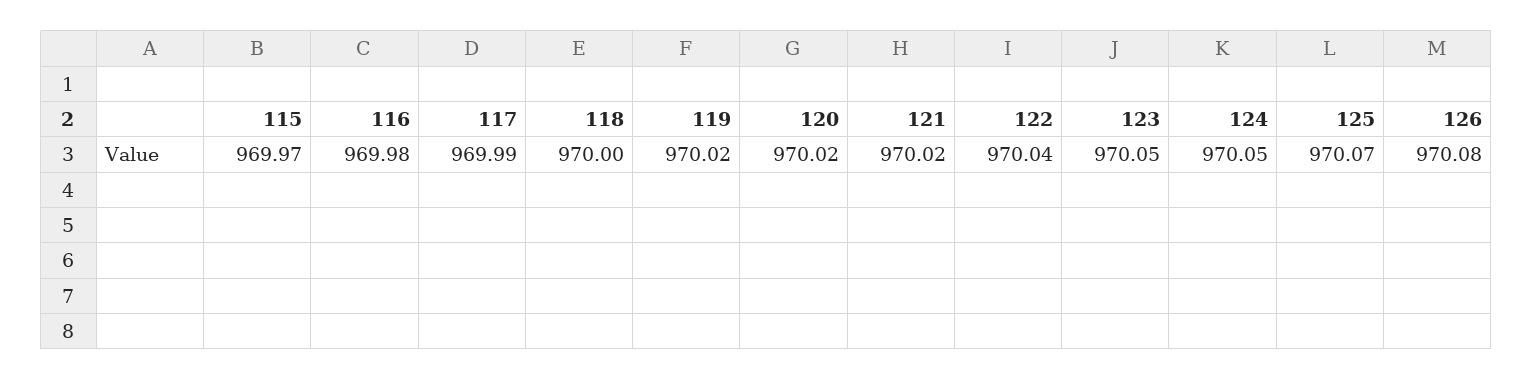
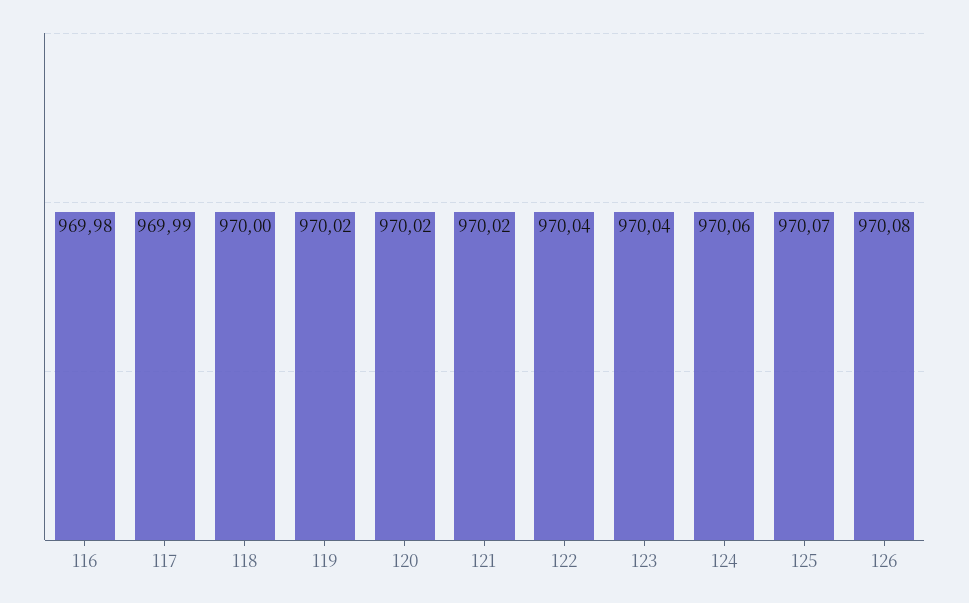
  {
-   "115": 969.97,
    "116": 969.98,
    "117": 969.99,
    "118": 970,
    "119": 970.02,
    "120": 970.02,
    "121": 970.02,
    "122": 970.04,
-   "123": 970.05,
+   "123": 970.04,
-   "124": 970.05,
+   "124": 970.06,
    "125": 970.07,
    "126": 970.08
  }

